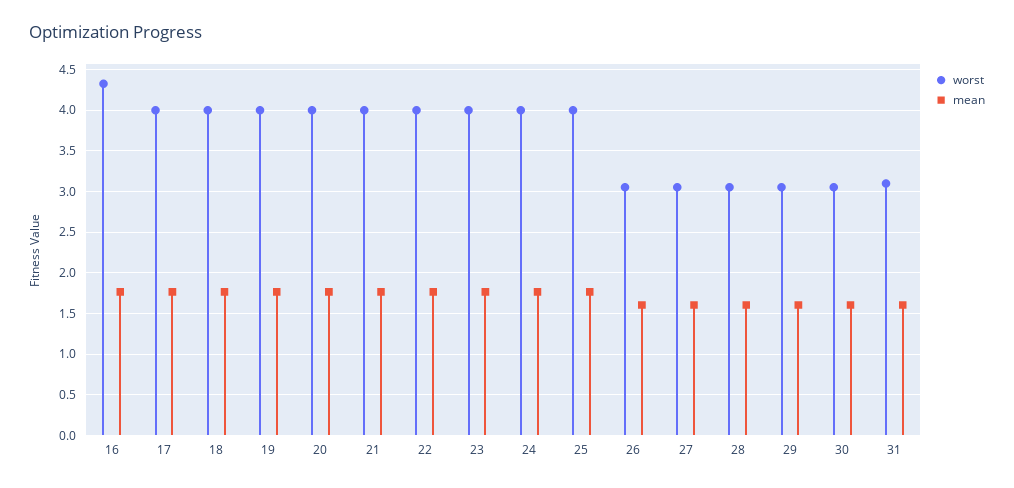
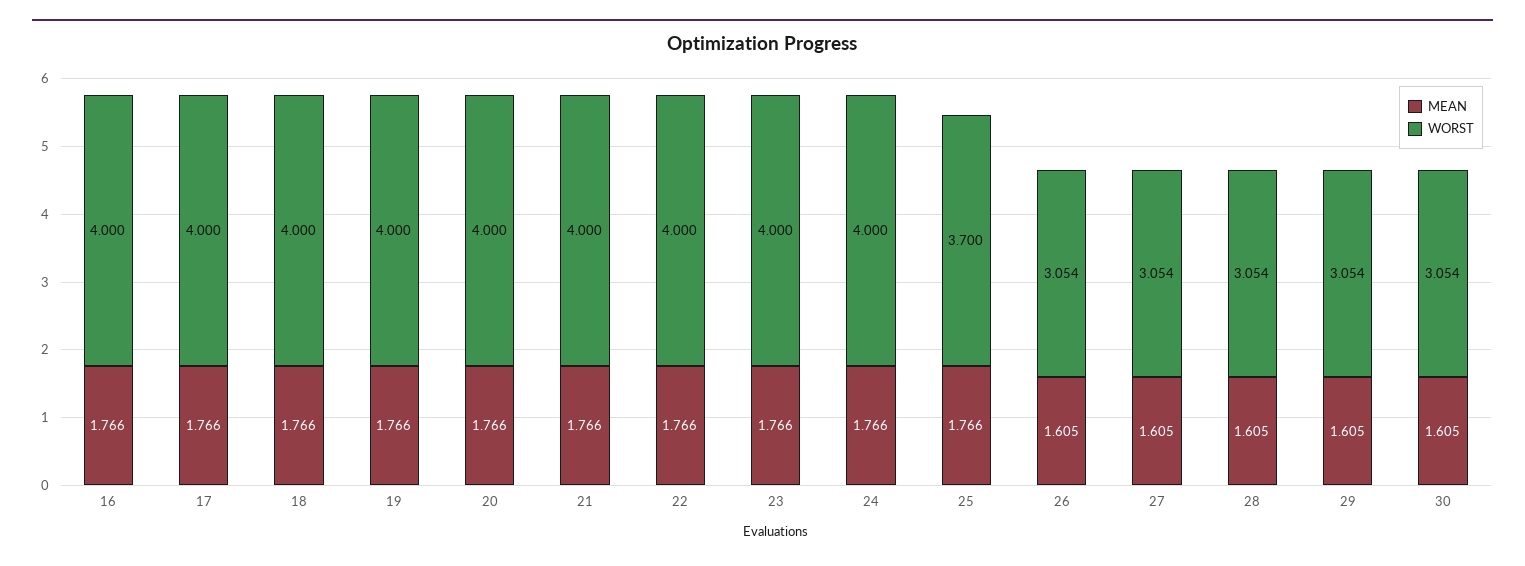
  {
    "worst": {
-     "16": 4.3,
+     "16": 4,
      "17": 4,
      "18": 4,
      "19": 4,
      "20": 4,
      "21": 4,
      "22": 4,
      "23": 4,
      "24": 4,
-     "25": 4,
+     "25": 3.7,
      "26": 3.054,
      "27": 3.054,
      "28": 3.054,
      "29": 3.054,
-     "30": 3.054,
+     "30": 3.054
-     "31": 3.1
    },
    "mean": {
      "16": 1.766,
      "17": 1.766,
      "18": 1.766,
      "19": 1.766,
      "20": 1.766,
      "21": 1.766,
      "22": 1.766,
      "23": 1.766,
      "24": 1.766,
      "25": 1.766,
      "26": 1.605,
      "27": 1.605,
      "28": 1.605,
      "29": 1.605,
-     "30": 1.605,
+     "30": 1.605
-     "31": 1.6
    }
  }

